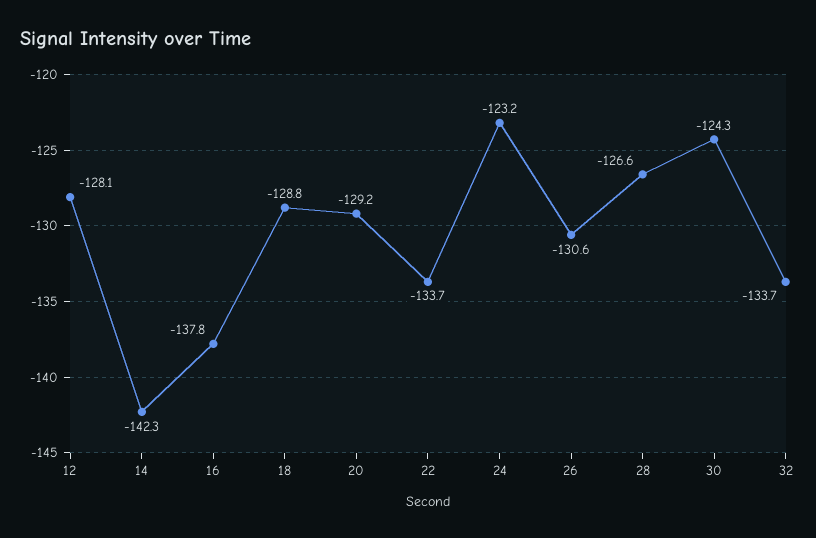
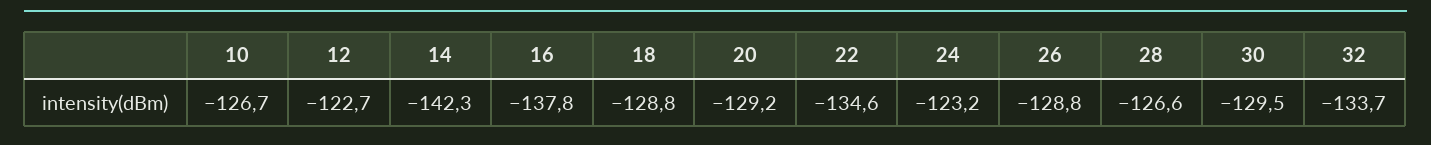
  {
-   "12": -128.1,
+   "12": -122.7,
    "14": -142.3,
    "16": -137.8,
    "18": -128.8,
    "20": -129.2,
-   "22": -133.7,
+   "22": -134.6,
    "24": -123.2,
-   "26": -130.6,
+   "26": -128.8,
    "28": -126.6,
-   "30": -124.3,
+   "30": -129.5,
-   "32": -133.7
+   "32": -133.7,
+   "10": -126.7
  }

